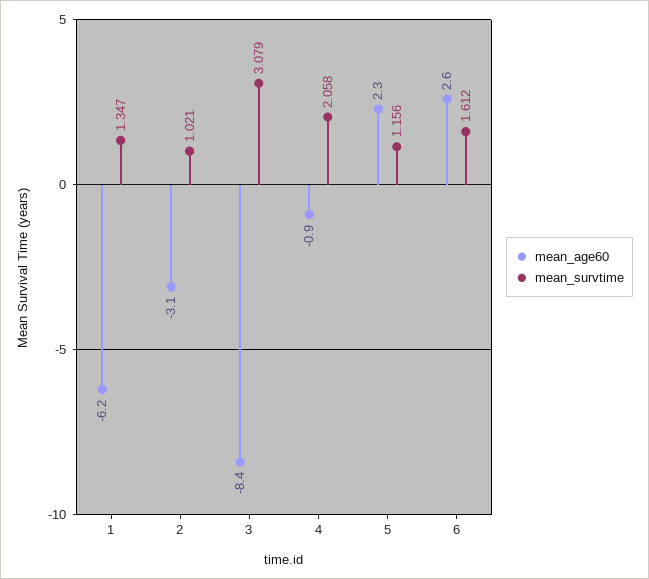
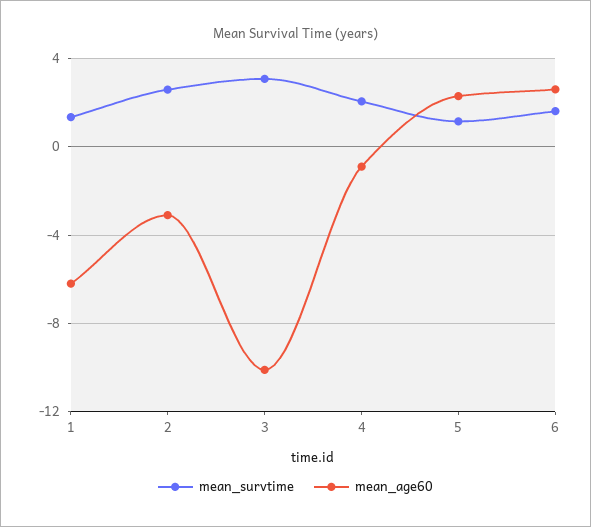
  {
    "mean_age60": {
      "1": -6.2,
      "2": -3.1,
-     "3": -8.4,
+     "3": -10,
      "4": -0.9,
      "5": 2.3,
      "6": 2.6
    },
    "mean_survtime": {
      "1": 1.347,
-     "2": 1.021,
+     "2": 2.5,
      "3": 3.079,
      "4": 2.058,
      "5": 1.156,
      "6": 1.612
    }
  }

